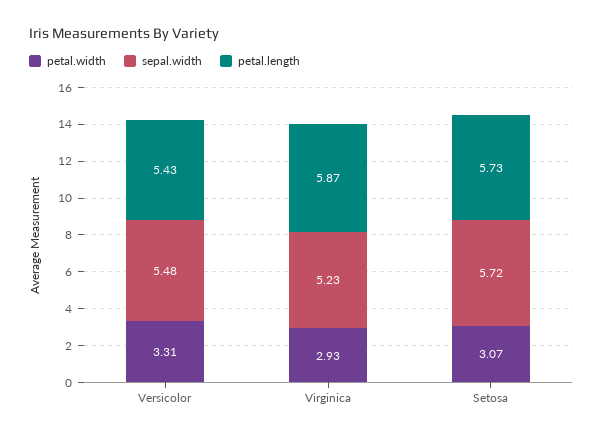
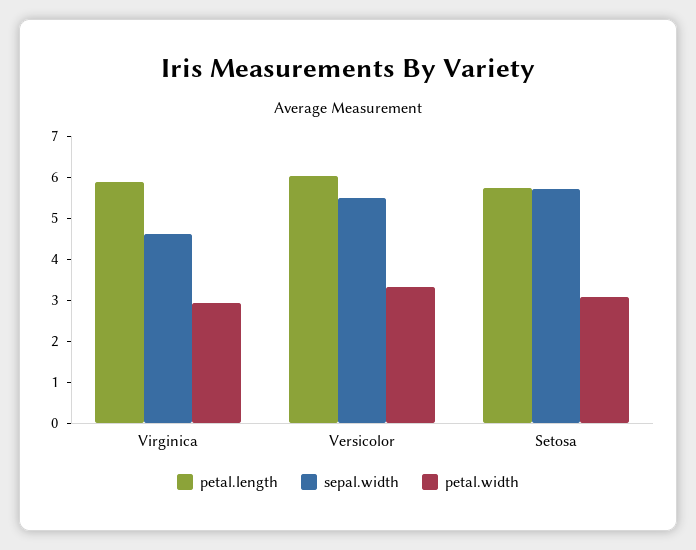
  {
    "petal.width": {
      "Versicolor": 3.31,
      "Virginica": 2.93,
      "Setosa": 3.07
    },
    "sepal.width": {
      "Versicolor": 5.48,
-     "Virginica": 5.23,
+     "Virginica": 4.6,
      "Setosa": 5.72
    },
    "petal.length": {
-     "Versicolor": 5.43,
+     "Versicolor": 6,
      "Virginica": 5.87,
      "Setosa": 5.73
    }
  }

